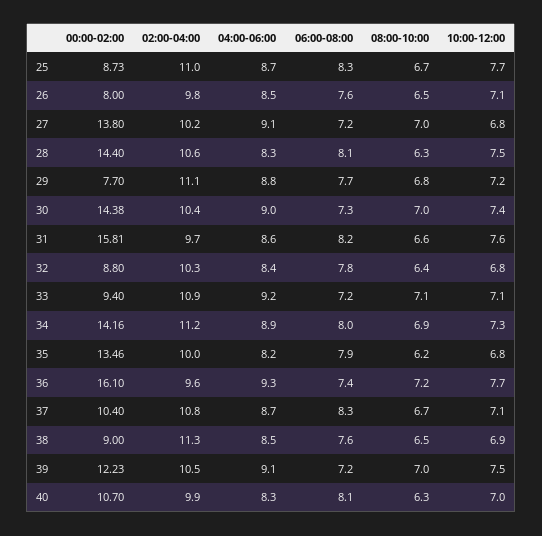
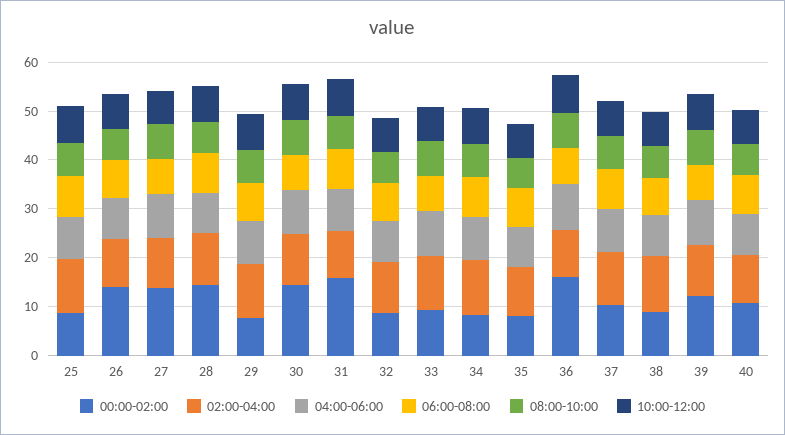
  {
    "00:00-02:00": {
      "25": 8.73,
-     "26": 8,
+     "26": 14,
      "27": 13.8,
      "28": 14.4,
      "29": 7.7,
      "30": 14.38,
      "31": 15.81,
      "32": 8.8,
      "33": 9.4,
-     "34": 14.16,
+     "34": 8,
-     "35": 13.46,
+     "35": 8,
      "36": 16.1,
      "37": 10.4,
      "38": 9,
      "39": 12.23,
      "40": 10.7
    },
    "02:00-04:00": {
      "25": 11,
      "26": 9.8,
      "27": 10.2,
      "28": 10.6,
      "29": 11.1,
      "30": 10.4,
      "31": 9.7,
      "32": 10.3,
      "33": 10.9,
      "34": 11.2,
      "35": 10,
      "36": 9.6,
      "37": 10.8,
      "38": 11.3,
      "39": 10.5,
      "40": 9.9
    },
    "04:00-06:00": {
      "25": 8.7,
      "26": 8.5,
      "27": 9.1,
      "28": 8.3,
      "29": 8.8,
      "30": 9,
      "31": 8.6,
      "32": 8.4,
      "33": 9.2,
      "34": 8.9,
      "35": 8.2,
      "36": 9.3,
      "37": 8.7,
      "38": 8.5,
      "39": 9.1,
      "40": 8.3
    },
    "06:00-08:00": {
      "25": 8.3,
      "26": 7.6,
      "27": 7.2,
      "28": 8.1,
      "29": 7.7,
      "30": 7.3,
      "31": 8.2,
      "32": 7.8,
      "33": 7.2,
      "34": 8,
      "35": 7.9,
      "36": 7.4,
      "37": 8.3,
      "38": 7.6,
      "39": 7.2,
      "40": 8.1
    },
    "08:00-10:00": {
      "25": 6.7,
      "26": 6.5,
      "27": 7,
      "28": 6.3,
      "29": 6.8,
      "30": 7,
      "31": 6.6,
      "32": 6.4,
      "33": 7.1,
      "34": 6.9,
      "35": 6.2,
      "36": 7.2,
      "37": 6.7,
      "38": 6.5,
      "39": 7,
      "40": 6.3
    },
    "10:00-12:00": {
      "25": 7.7,
      "26": 7.1,
      "27": 6.8,
      "28": 7.5,
      "29": 7.2,
      "30": 7.4,
      "31": 7.6,
      "32": 6.8,
      "33": 7.1,
      "34": 7.3,
      "35": 6.8,
      "36": 7.7,
      "37": 7.1,
      "38": 6.9,
      "39": 7.5,
      "40": 7
    }
  }

